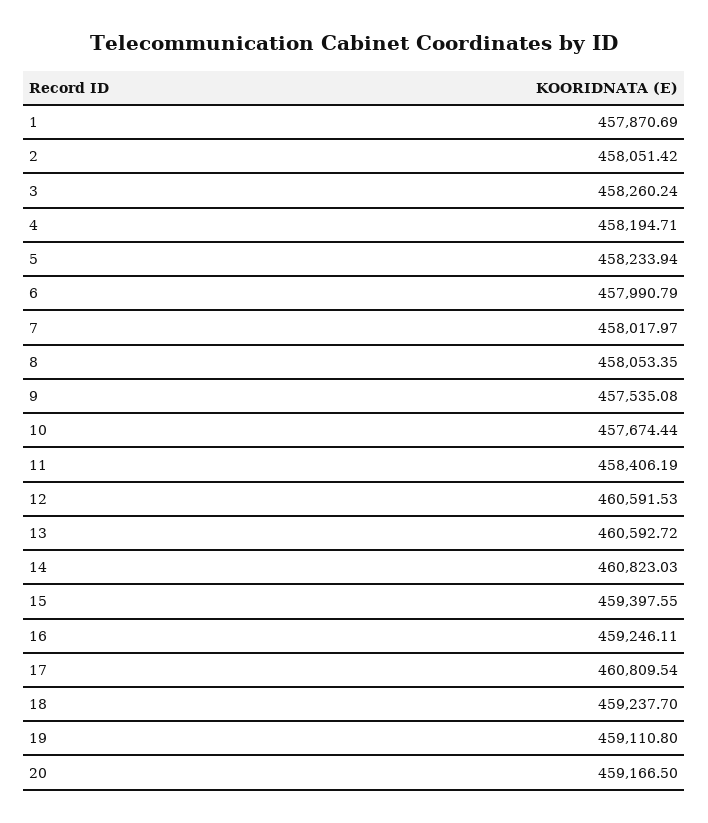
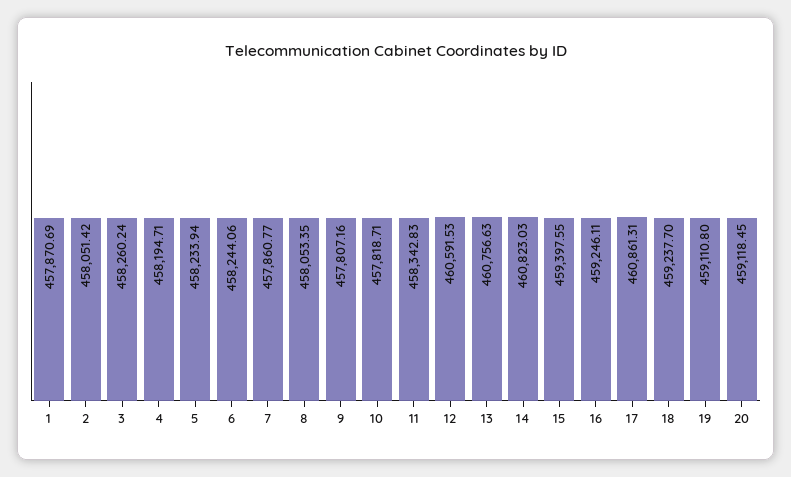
  {
    "1": 457870.69,
    "2": 458051.42,
    "3": 458260.24,
    "4": 458194.71,
    "5": 458233.94,
-   "6": 457990.79,
+   "6": 458244.06,
-   "7": 458017.97,
+   "7": 457860.77,
    "8": 458053.35,
-   "9": 457535.08,
+   "9": 457807.16,
-   "10": 457674.44,
+   "10": 457818.71,
-   "11": 458406.19,
+   "11": 458342.83,
    "12": 460591.53,
-   "13": 460592.72,
+   "13": 460756.63,
    "14": 460823.03,
    "15": 459397.55,
    "16": 459246.11,
-   "17": 460809.54,
+   "17": 460861.31,
    "18": 459237.7,
    "19": 459110.8,
-   "20": 459166.5
+   "20": 459118.45
  }

